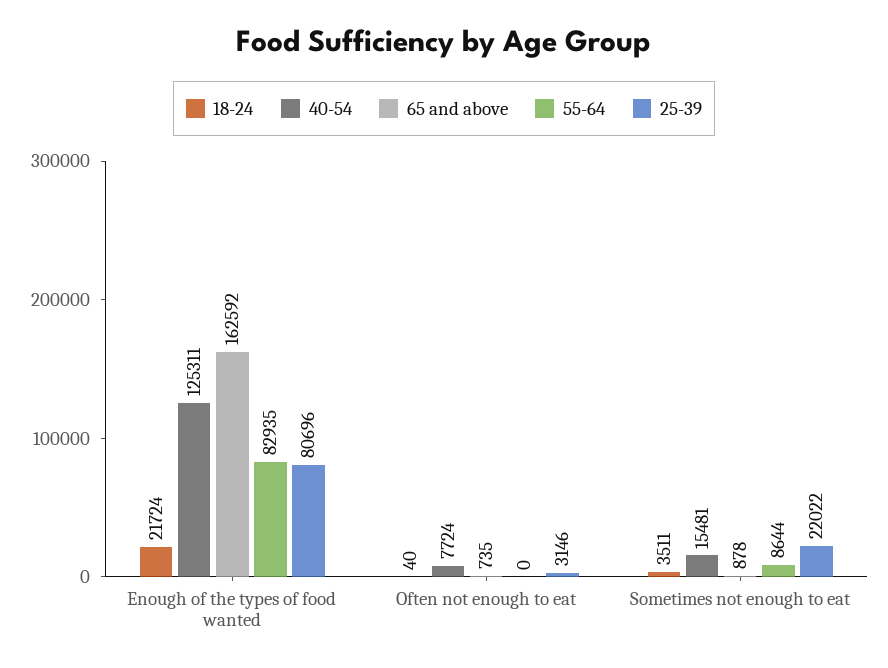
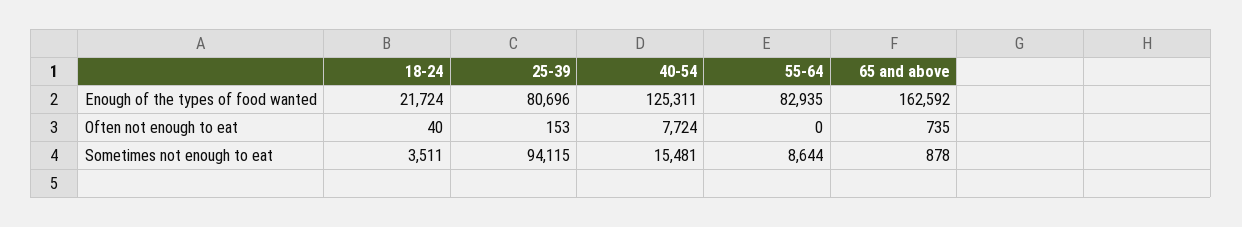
  {
    "18-24": {
      "Enough of the types of food wanted": 21724,
      "Often not enough to eat": 40,
      "Sometimes not enough to eat": 3511
    },
    "40-54": {
      "Enough of the types of food wanted": 125311,
      "Often not enough to eat": 7724,
      "Sometimes not enough to eat": 15481
    },
    "65 and above": {
      "Enough of the types of food wanted": 162592,
      "Often not enough to eat": 735,
      "Sometimes not enough to eat": 878
    },
    "55-64": {
      "Enough of the types of food wanted": 82935,
      "Often not enough to eat": 0,
      "Sometimes not enough to eat": 8644
    },
    "25-39": {
      "Enough of the types of food wanted": 80696,
-     "Often not enough to eat": 3146,
+     "Often not enough to eat": 153,
-     "Sometimes not enough to eat": 22022
+     "Sometimes not enough to eat": 94115
    }
  }

